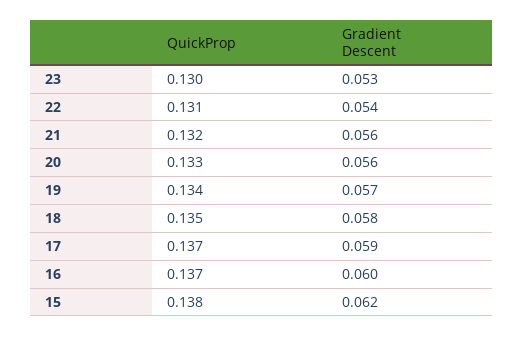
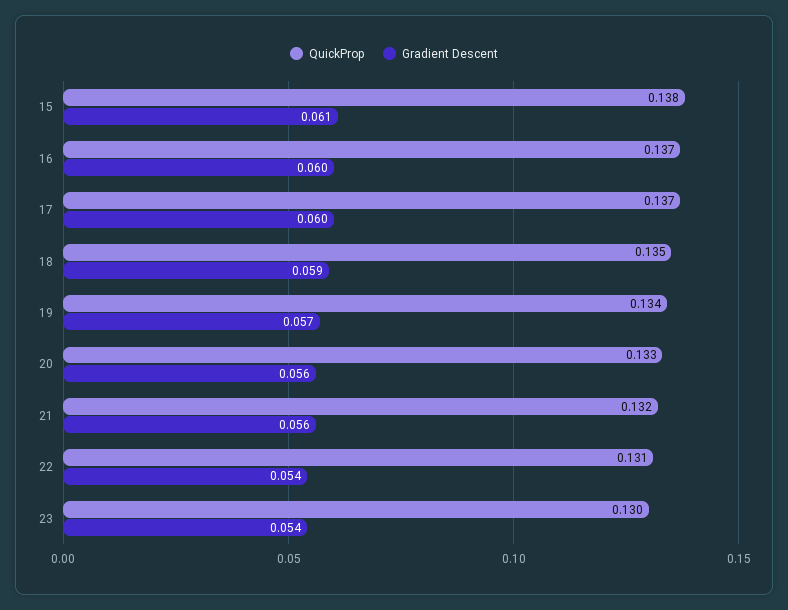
  {
    "QuickProp": {
      "23": 0.13,
      "22": 0.131,
      "21": 0.132,
      "20": 0.133,
      "19": 0.134,
      "18": 0.135,
      "17": 0.137,
      "16": 0.137,
      "15": 0.138
    },
    "Gradient Descent": {
-     "23": 0.053,
+     "23": 0.054,
      "22": 0.054,
      "21": 0.056,
      "20": 0.056,
      "19": 0.057,
-     "18": 0.058,
+     "18": 0.059,
-     "17": 0.059,
+     "17": 0.06,
      "16": 0.06,
-     "15": 0.062
+     "15": 0.061
    }
  }

